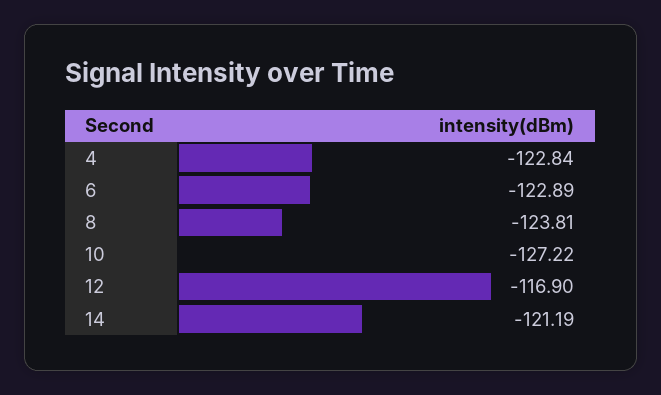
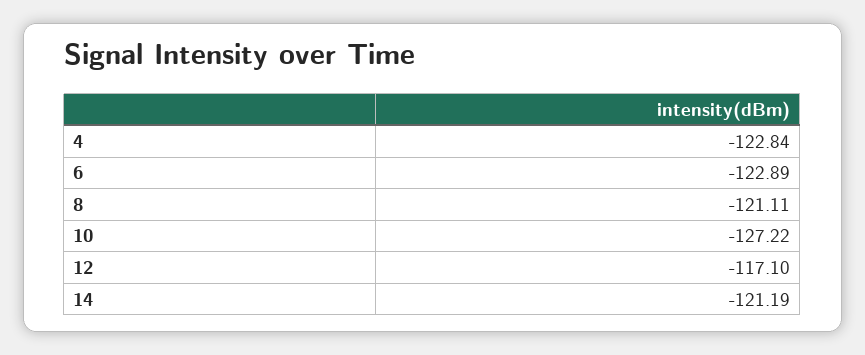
  {
    "4": -122.84,
    "6": -122.89,
-   "8": -123.81,
+   "8": -121.11,
    "10": -127.22,
-   "12": -116.9,
+   "12": -117.1,
    "14": -121.19
  }

